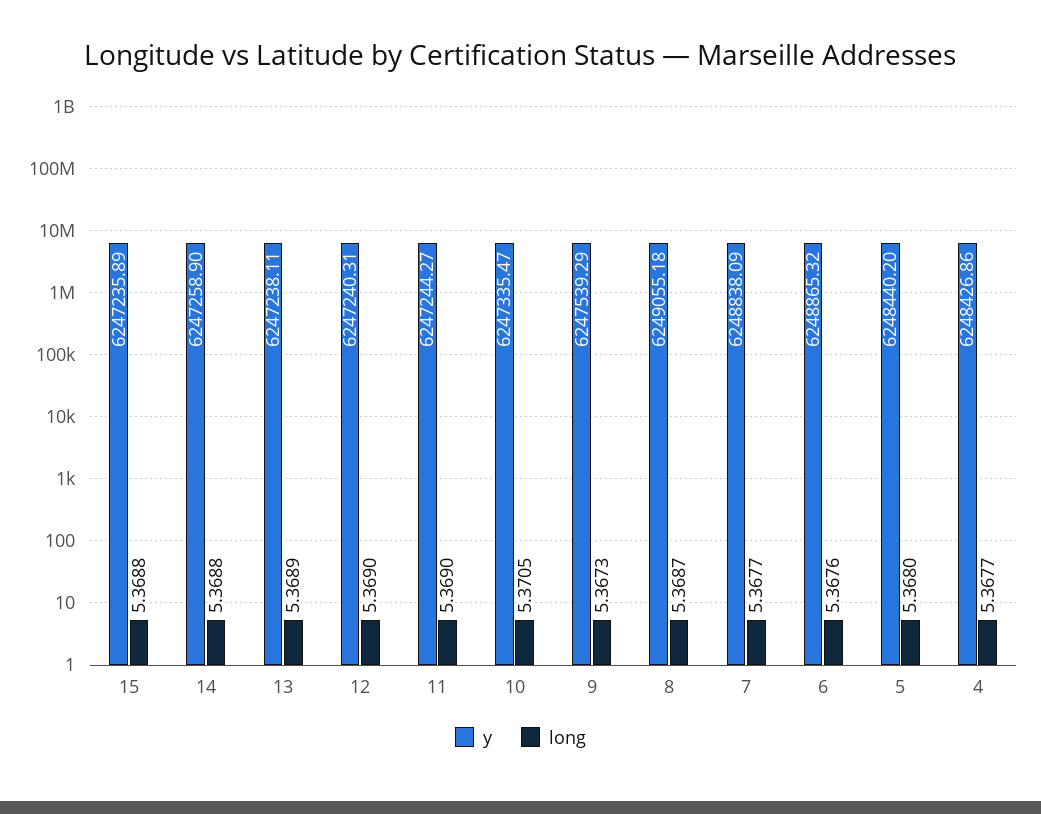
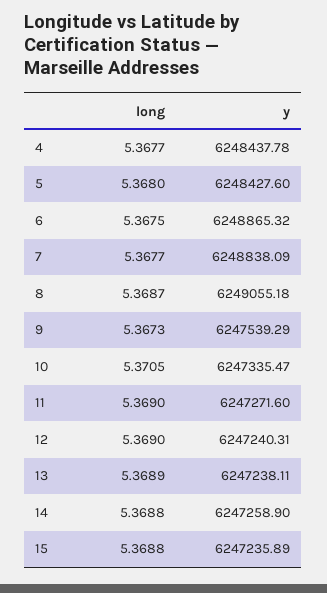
  {
    "y": {
      "15": 6247235.89,
      "14": 6247258.9,
      "13": 6247238.11,
      "12": 6247240.31,
-     "11": 6247244.27,
+     "11": 6247271.6,
      "10": 6247335.47,
      "9": 6247539.29,
      "8": 6249055.18,
      "7": 6248838.09,
      "6": 6248865.32,
-     "5": 6248440.2,
+     "5": 6248427.6,
-     "4": 6248426.86
+     "4": 6248437.78
    },
    "long": {
      "15": 5.3688,
      "14": 5.3688,
      "13": 5.3689,
      "12": 5.369,
      "11": 5.369,
      "10": 5.3705,
      "9": 5.3673,
      "8": 5.3687,
      "7": 5.3677,
-     "6": 5.3676,
+     "6": 5.3675,
      "5": 5.368,
      "4": 5.3677
    }
  }

